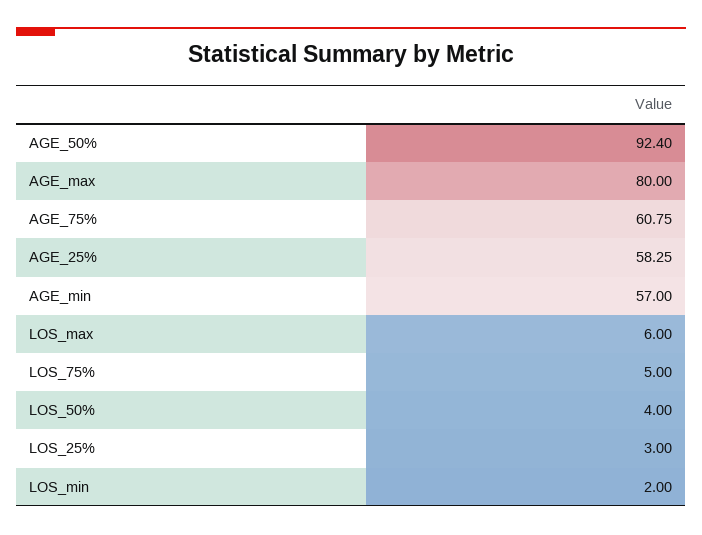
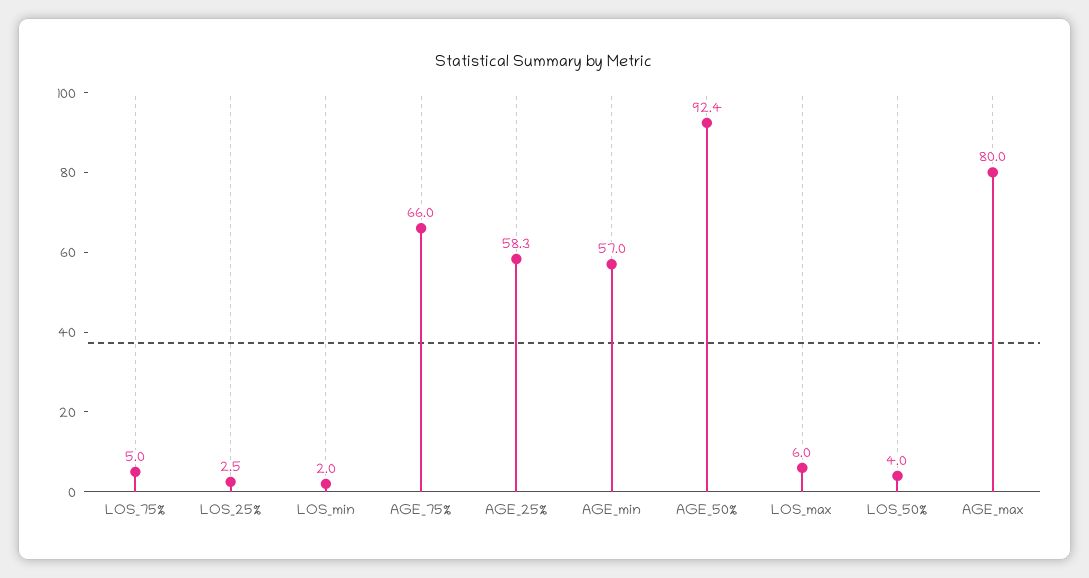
  {
    "AGE_50%": 92.4,
    "AGE_max": 80,
-   "AGE_75%": 60.75,
+   "AGE_75%": 66,
    "AGE_25%": 58.25,
    "AGE_min": 57,
    "LOS_max": 6,
    "LOS_75%": 5,
    "LOS_50%": 4,
-   "LOS_25%": 3,
+   "LOS_25%": 2.5,
    "LOS_min": 2
  }

